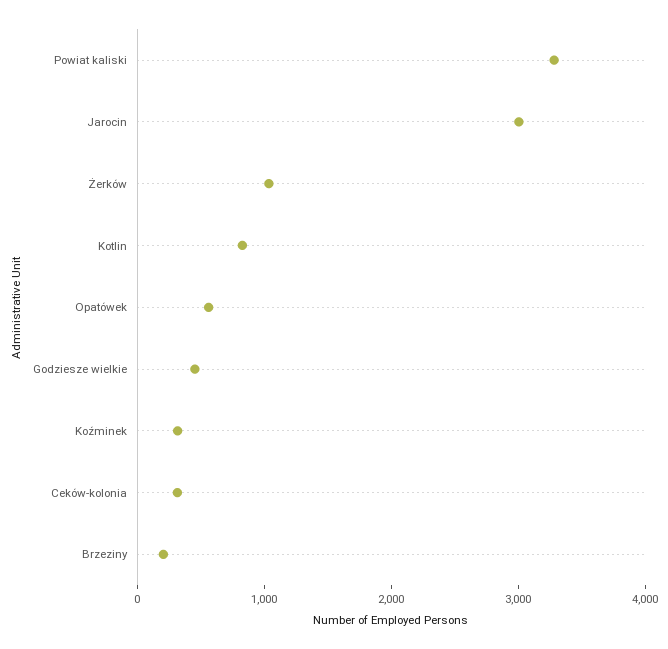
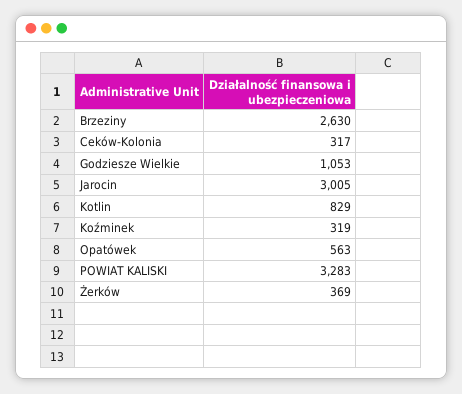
  {
    "Powiat kaliski": 3283,
    "Jarocin": 3005,
-   "Żerków": 1000,
+   "Żerków": 369,
    "Kotlin": 829,
    "Opatówek": 563,
-   "Godziesze wielkie": 400,
+   "Godziesze wielkie": 1053,
    "Koźminek": 319,
    "Ceków-kolonia": 317,
-   "Brzeziny": 200
+   "Brzeziny": 2630
  }

